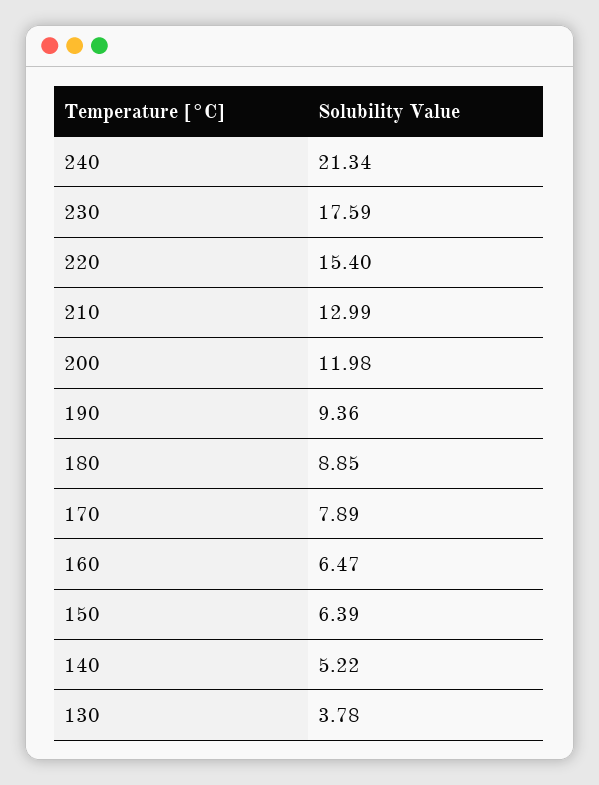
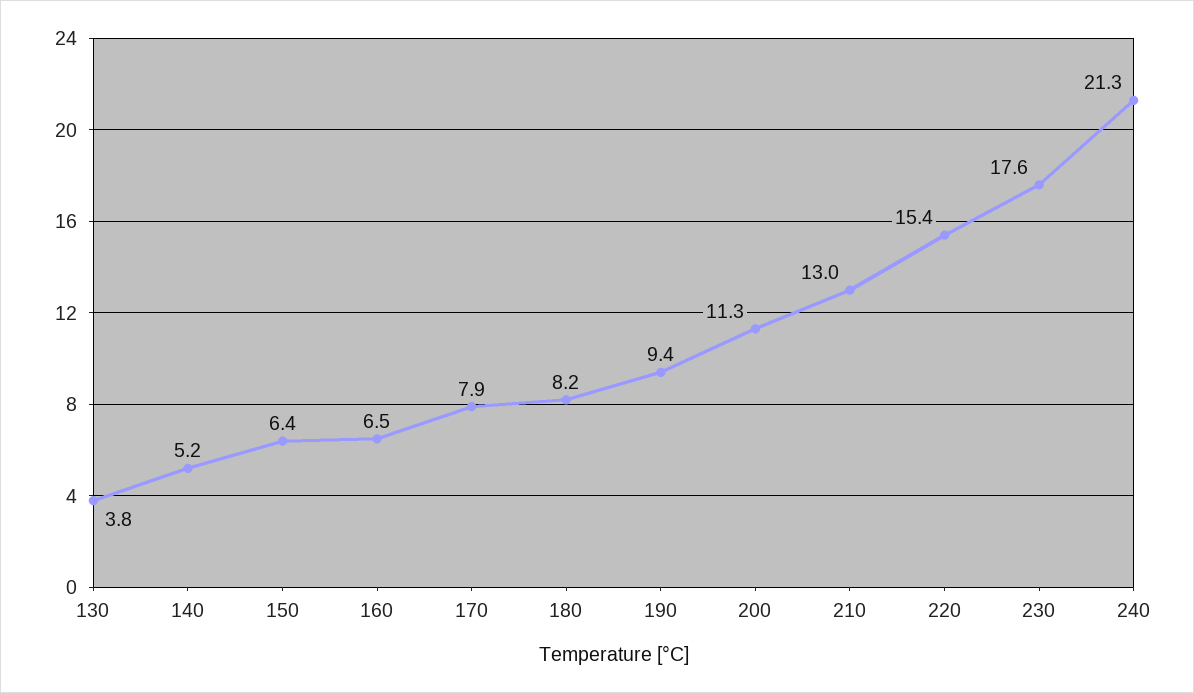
  {
    "240": 21.34,
    "230": 17.59,
    "220": 15.4,
    "210": 12.99,
-   "200": 11.98,
+   "200": 11.3,
    "190": 9.36,
-   "180": 8.85,
+   "180": 8.2,
    "170": 7.89,
    "160": 6.47,
    "150": 6.39,
    "140": 5.22,
    "130": 3.78
  }

